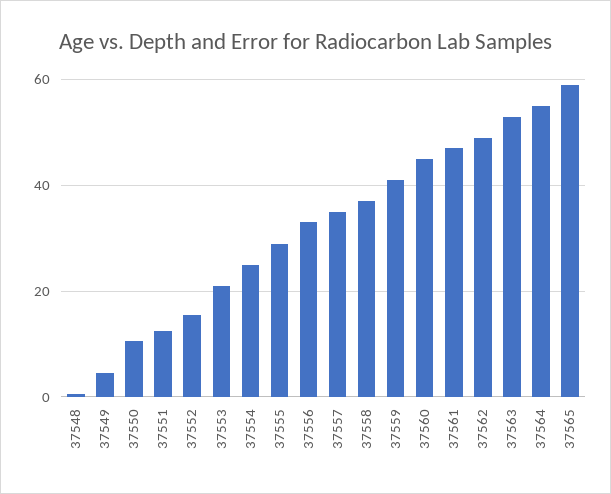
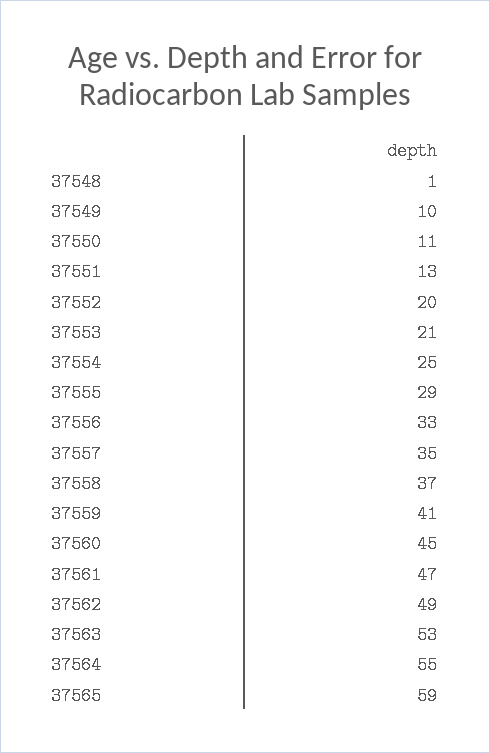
  {
    "37548": 1,
-   "37549": 4,
+   "37549": 10,
    "37550": 11,
    "37551": 13,
-   "37552": 16,
+   "37552": 20,
    "37553": 21,
    "37554": 25,
    "37555": 29,
    "37556": 33,
    "37557": 35,
    "37558": 37,
    "37559": 41,
    "37560": 45,
    "37561": 47,
    "37562": 49,
    "37563": 53,
    "37564": 55,
    "37565": 59
  }

